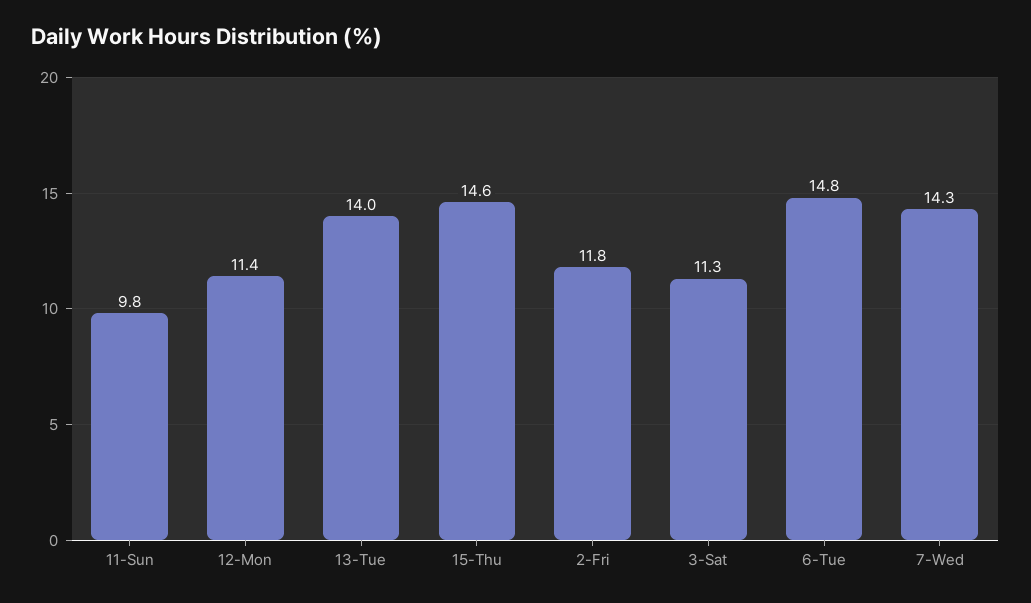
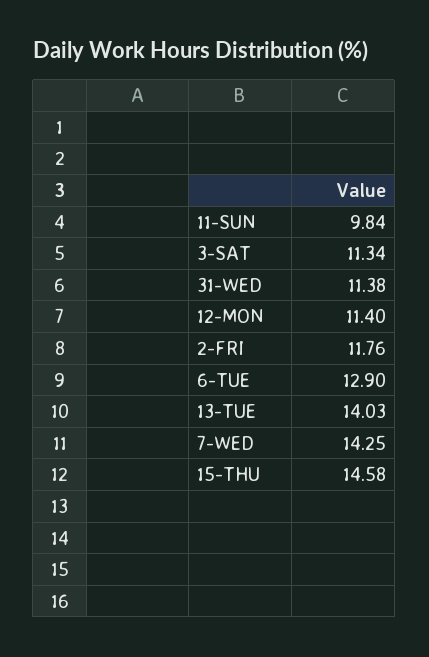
  {
    "11-Sun": 9.84,
    "12-Mon": 11.4,
    "13-Tue": 14.03,
    "15-Thu": 14.58,
    "2-Fri": 11.76,
    "3-Sat": 11.34,
-   "6-Tue": 14.8,
+   "6-Tue": 12.9,
-   "7-Wed": 14.25
+   "7-Wed": 14.25,
+   "31-WED": 11.38
  }

